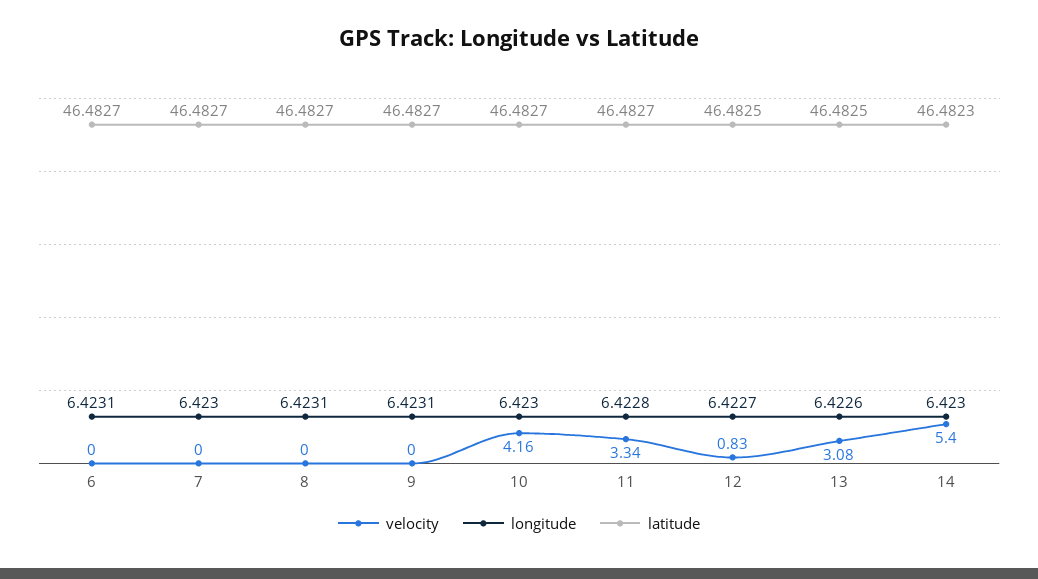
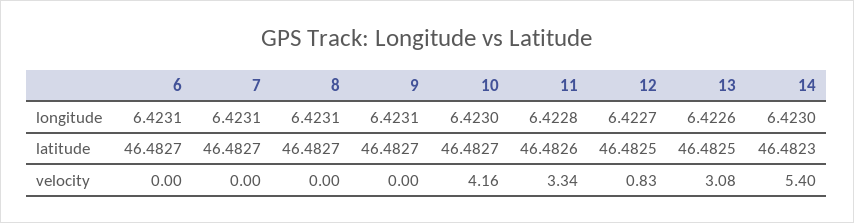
  {
    "velocity": {
      "6": 0,
      "7": 0,
      "8": 0,
      "9": 0,
      "10": 4.16,
      "11": 3.34,
      "12": 0.83,
      "13": 3.08,
      "14": 5.4
    },
    "longitude": {
      "6": 6.4231,
-     "7": 6.423,
+     "7": 6.4231,
      "8": 6.4231,
      "9": 6.4231,
      "10": 6.423,
      "11": 6.4228,
      "12": 6.4227,
      "13": 6.4226,
      "14": 6.423
    },
    "latitude": {
      "6": 46.4827,
      "7": 46.4827,
      "8": 46.4827,
      "9": 46.4827,
      "10": 46.4827,
-     "11": 46.4827,
+     "11": 46.4826,
      "12": 46.4825,
      "13": 46.4825,
      "14": 46.4823
    }
  }

